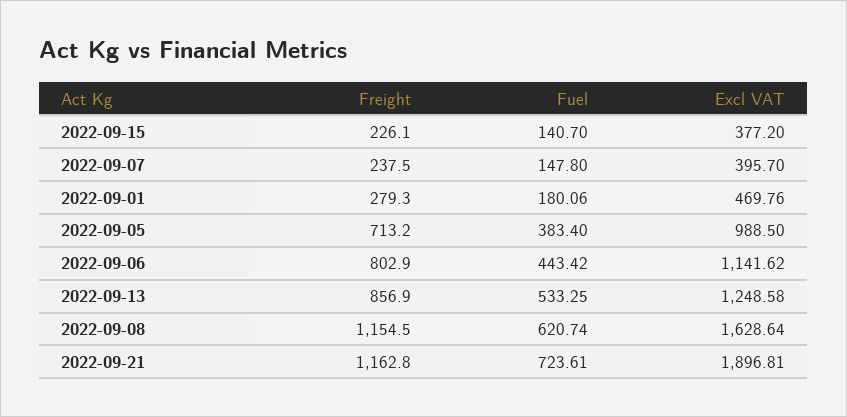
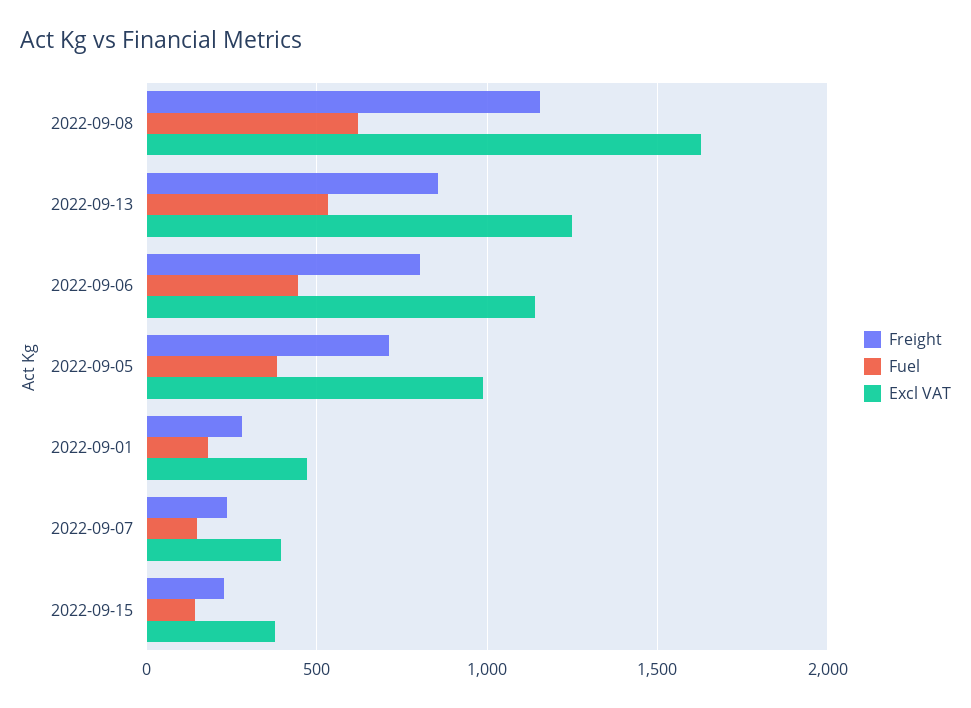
  {
    "Freight": {
      "2022-09-15": 226.1,
      "2022-09-07": 237.5,
      "2022-09-01": 279.3,
      "2022-09-05": 713.2,
      "2022-09-06": 802.9,
      "2022-09-13": 856.9,
-     "2022-09-08": 1154.5,
+     "2022-09-08": 1154.5
-     "2022-09-21": 1162.8
    },
    "Fuel": {
      "2022-09-15": 140.7,
      "2022-09-07": 147.8,
      "2022-09-01": 180.06,
      "2022-09-05": 383.4,
      "2022-09-06": 443.42,
      "2022-09-13": 533.25,
-     "2022-09-08": 620.74,
+     "2022-09-08": 620.74
-     "2022-09-21": 723.61
    },
    "Excl VAT": {
      "2022-09-15": 377.2,
      "2022-09-07": 395.7,
      "2022-09-01": 469.76,
      "2022-09-05": 988.5,
      "2022-09-06": 1141.62,
      "2022-09-13": 1248.58,
-     "2022-09-08": 1628.64,
+     "2022-09-08": 1628.64
-     "2022-09-21": 1896.81
    }
  }

